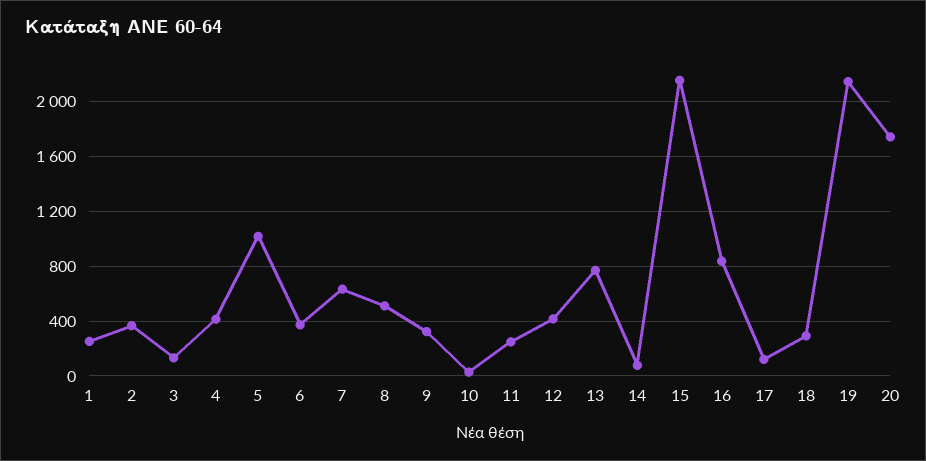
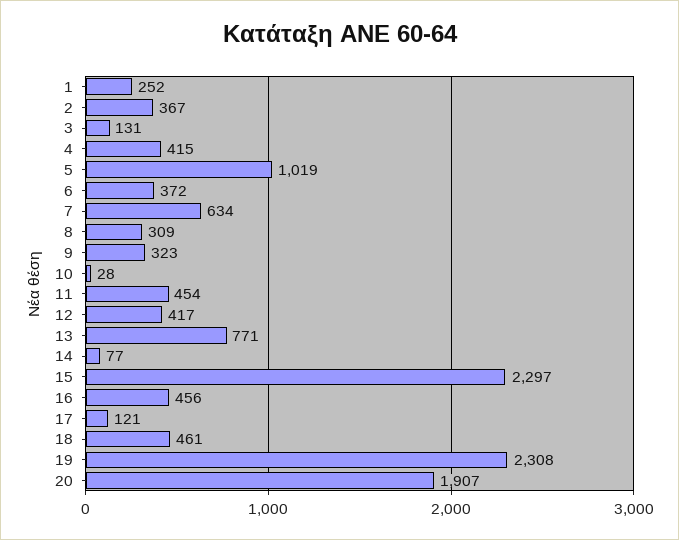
  {
    "1": 252,
    "2": 367,
    "3": 131,
    "4": 415,
    "5": 1019,
    "6": 372,
    "7": 634,
-   "8": 500,
+   "8": 309,
    "9": 323,
    "10": 28,
-   "11": 250,
+   "11": 454,
    "12": 417,
    "13": 771,
    "14": 77,
-   "15": 2150,
+   "15": 2297,
-   "16": 850,
+   "16": 456,
    "17": 121,
-   "18": 300,
+   "18": 461,
-   "19": 2150,
+   "19": 2308,
-   "20": 1750
+   "20": 1907
  }

